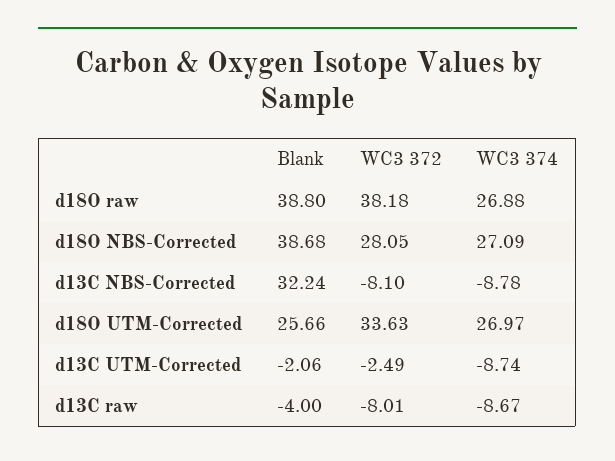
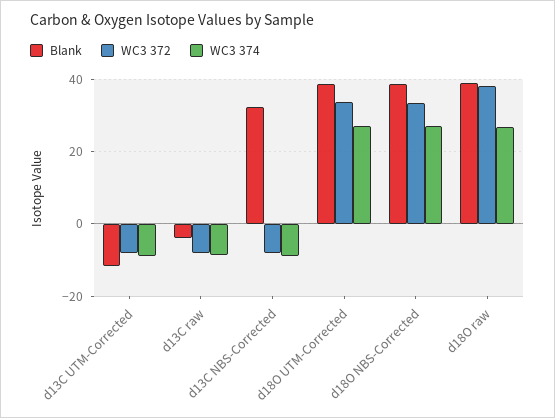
  {
    "Blank": {
      "d18O raw": 38.8,
      "d18O NBS-Corrected": 38.68,
      "d13C NBS-Corrected": 32.24,
-     "d18O UTM-Corrected": 25.66,
+     "d18O UTM-Corrected": 38,
-     "d13C UTM-Corrected": -2.06,
+     "d13C UTM-Corrected": -12,
      "d13C raw": -4
    },
    "WC3 372": {
      "d18O raw": 38.18,
-     "d18O NBS-Corrected": 28.05,
+     "d18O NBS-Corrected": 34,
      "d13C NBS-Corrected": -8.1,
      "d18O UTM-Corrected": 33.63,
-     "d13C UTM-Corrected": -2.49,
+     "d13C UTM-Corrected": -8,
      "d13C raw": -8.01
    },
    "WC3 374": {
      "d18O raw": 26.88,
      "d18O NBS-Corrected": 27.09,
      "d13C NBS-Corrected": -8.78,
      "d18O UTM-Corrected": 26.97,
      "d13C UTM-Corrected": -8.74,
      "d13C raw": -8.67
    }
  }

